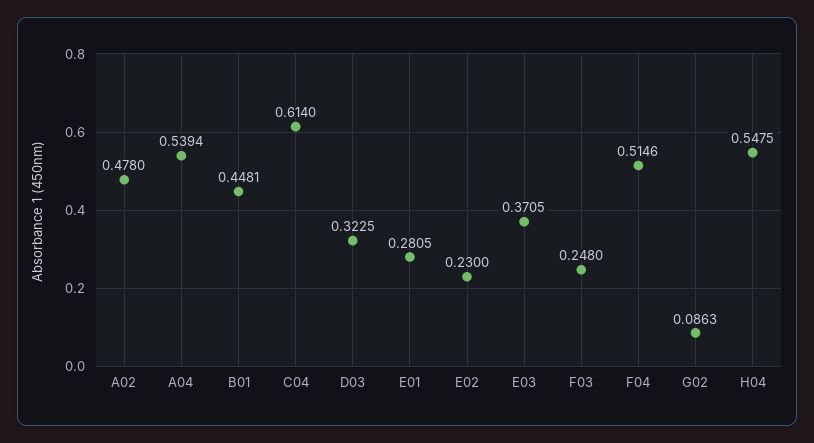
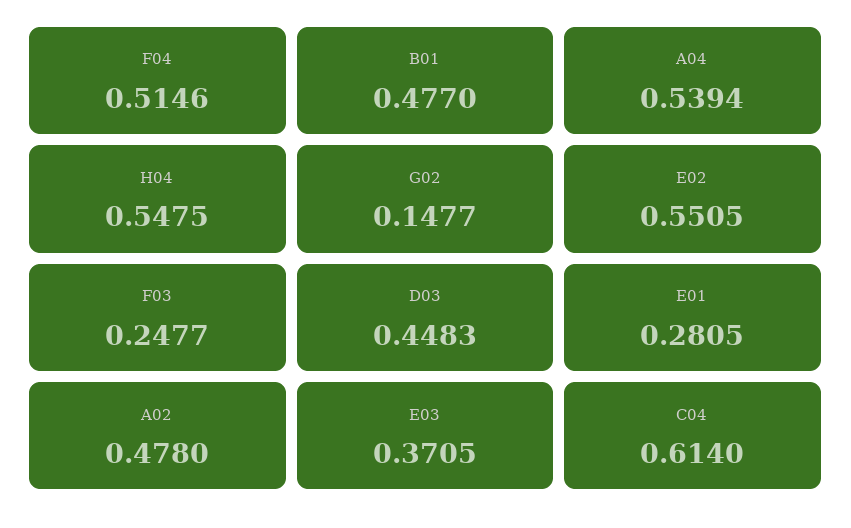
  {
    "A02": 0.478,
    "A04": 0.5394,
-   "B01": 0.4481,
+   "B01": 0.477,
    "C04": 0.614,
-   "D03": 0.3225,
+   "D03": 0.4483,
    "E01": 0.2805,
-   "E02": 0.23,
+   "E02": 0.5505,
    "E03": 0.3705,
-   "F03": 0.248,
+   "F03": 0.2477,
    "F04": 0.5146,
-   "G02": 0.0863,
+   "G02": 0.1477,
    "H04": 0.5475
  }

